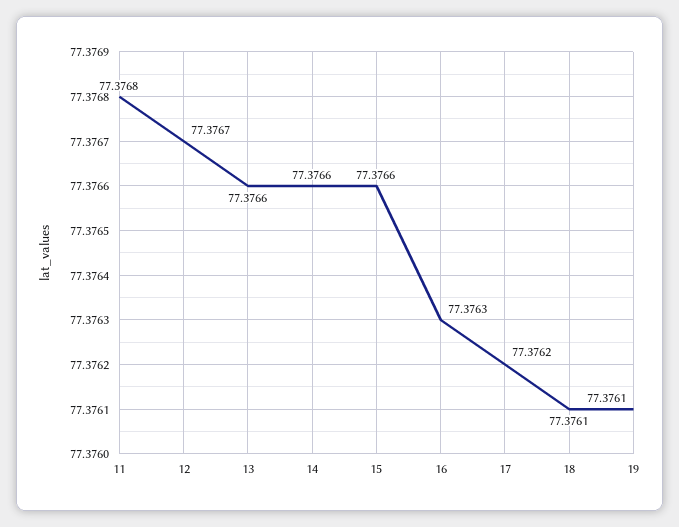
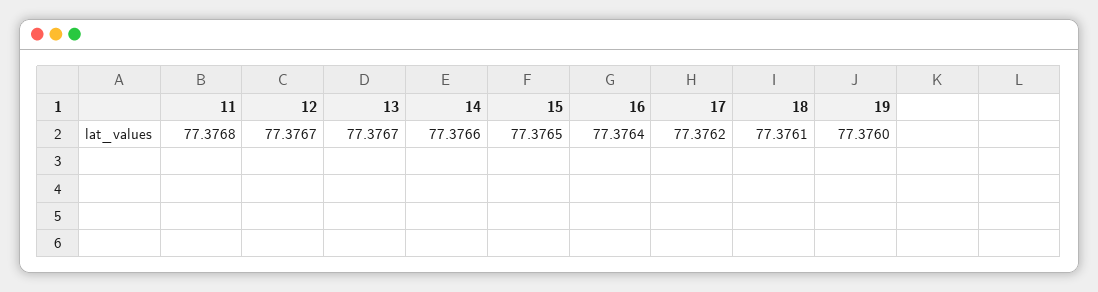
  {
    "11": 77.3768,
    "12": 77.3767,
-   "13": 77.3766,
+   "13": 77.3767,
    "14": 77.3766,
-   "15": 77.3766,
+   "15": 77.3765,
-   "16": 77.3763,
+   "16": 77.3764,
    "17": 77.3762,
    "18": 77.3761,
-   "19": 77.3761
+   "19": 77.376
  }

